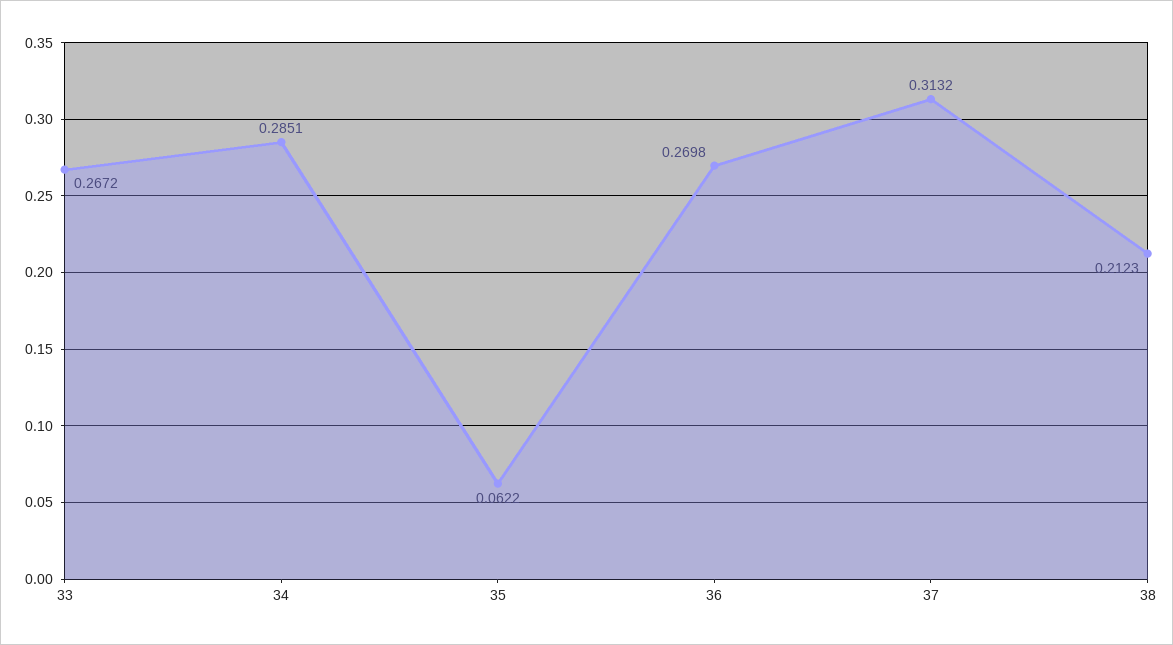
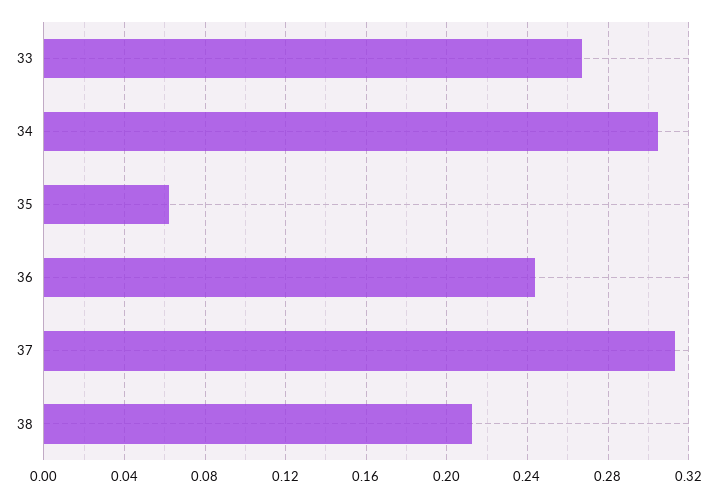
  {
    "33": 0.2672,
-   "34": 0.2851,
+   "34": 0.305,
    "35": 0.0622,
-   "36": 0.2698,
+   "36": 0.245,
    "37": 0.3132,
    "38": 0.2123
  }

